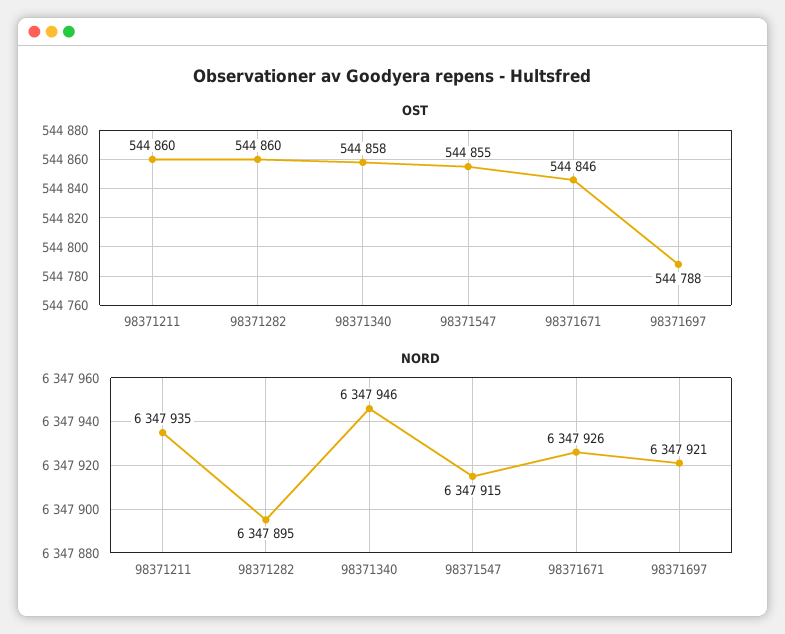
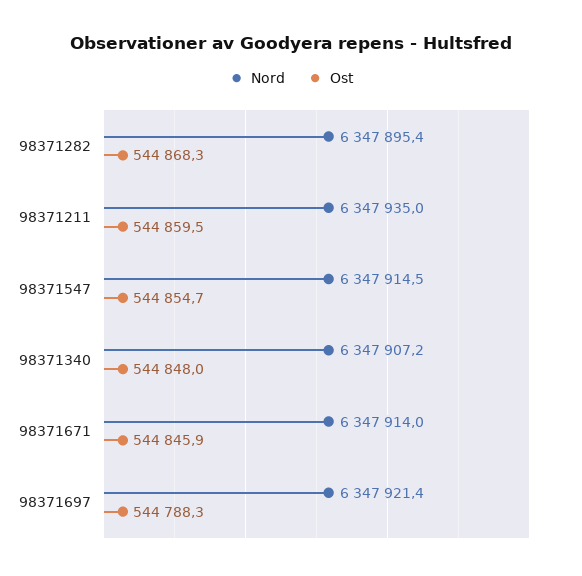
  {
    "OST": {
      "98371211": 544859.5,
-     "98371282": 544860,
+     "98371282": 544868.3,
-     "98371340": 544858,
+     "98371340": 544848,
      "98371547": 544854.7,
      "98371671": 544845.9,
      "98371697": 544788.3
    },
    "NORD": {
      "98371211": 6347935,
      "98371282": 6347895.4,
-     "98371340": 6347946,
+     "98371340": 6347907.2,
      "98371547": 6347914.5,
-     "98371671": 6347926,
+     "98371671": 6347914,
      "98371697": 6347921.4
    }
  }

